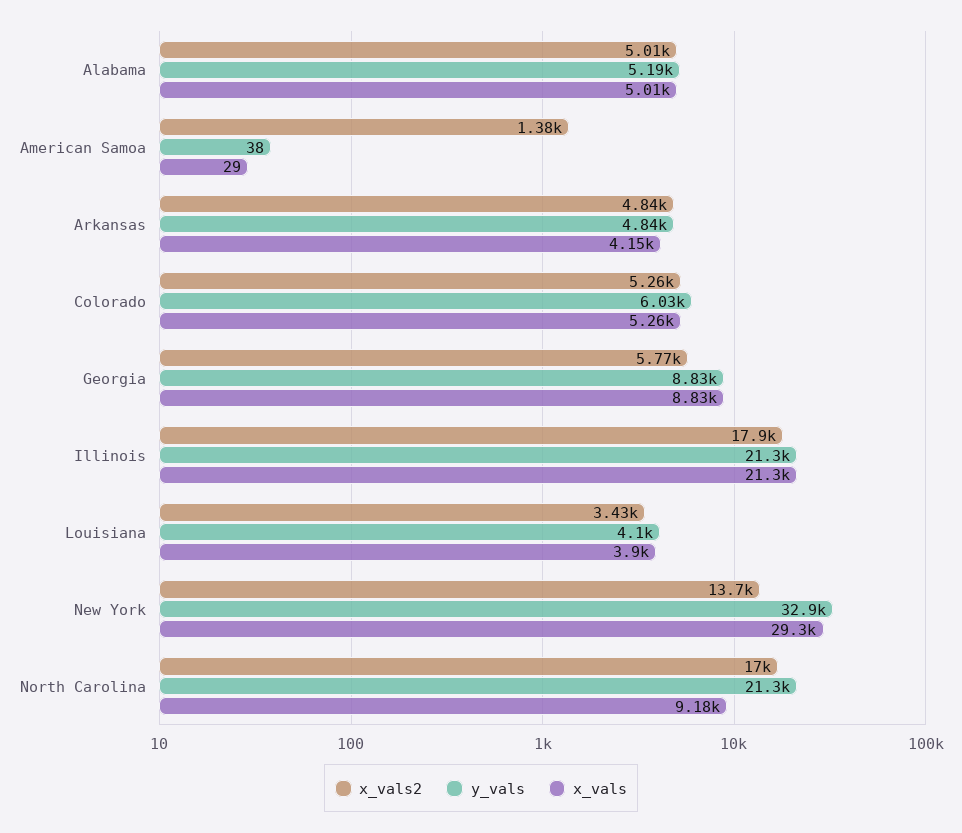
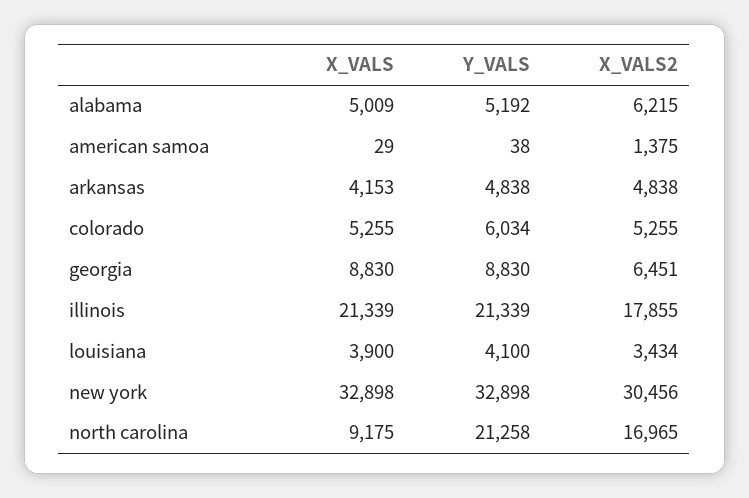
  {
    "x_vals2": {
-     "Alabama": 5010,
+     "Alabama": 6215,
      "American Samoa": 1375,
      "Arkansas": 4838,
      "Colorado": 5255,
-     "Georgia": 5770,
+     "Georgia": 6451,
      "Illinois": 17855,
      "Louisiana": 3434,
-     "New York": 13700,
+     "New York": 30456,
      "North Carolina": 16965
    },
    "y_vals": {
      "Alabama": 5192,
      "American Samoa": 38,
      "Arkansas": 4838,
      "Colorado": 6034,
      "Georgia": 8830,
      "Illinois": 21339,
      "Louisiana": 4100,
      "New York": 32898,
      "North Carolina": 21258
    },
    "x_vals": {
      "Alabama": 5009,
      "American Samoa": 29,
      "Arkansas": 4153,
      "Colorado": 5255,
      "Georgia": 8830,
      "Illinois": 21339,
      "Louisiana": 3900,
-     "New York": 29300,
+     "New York": 32898,
      "North Carolina": 9175
    }
  }

